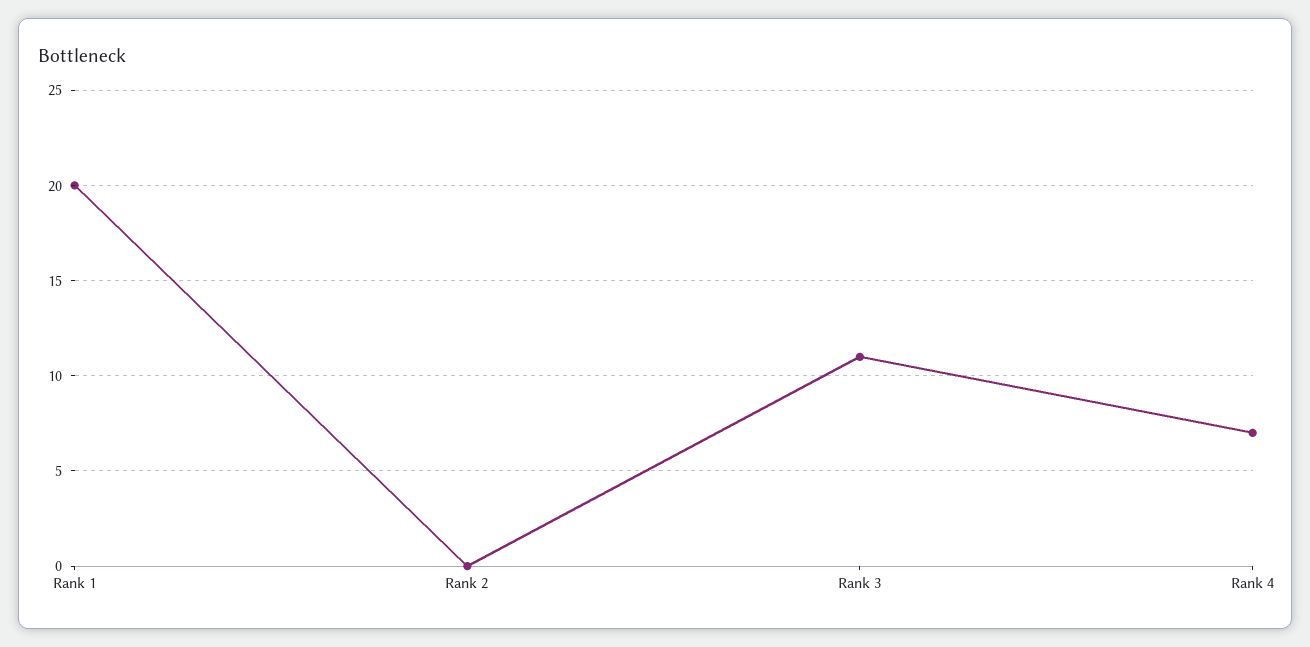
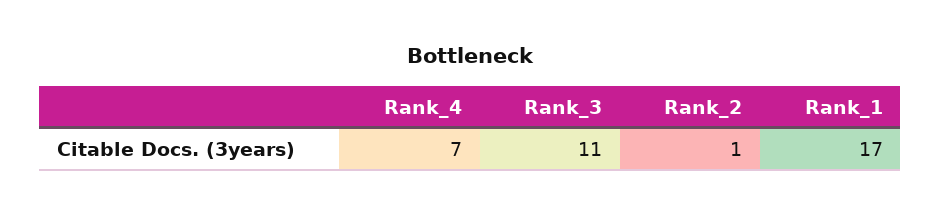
  {
-   "Rank 1": 20,
+   "Rank 1": 17,
-   "Rank 2": 0,
+   "Rank 2": 1,
    "Rank 3": 11,
    "Rank 4": 7
  }

